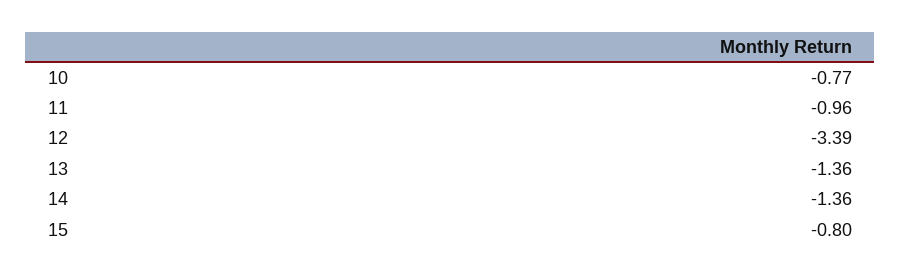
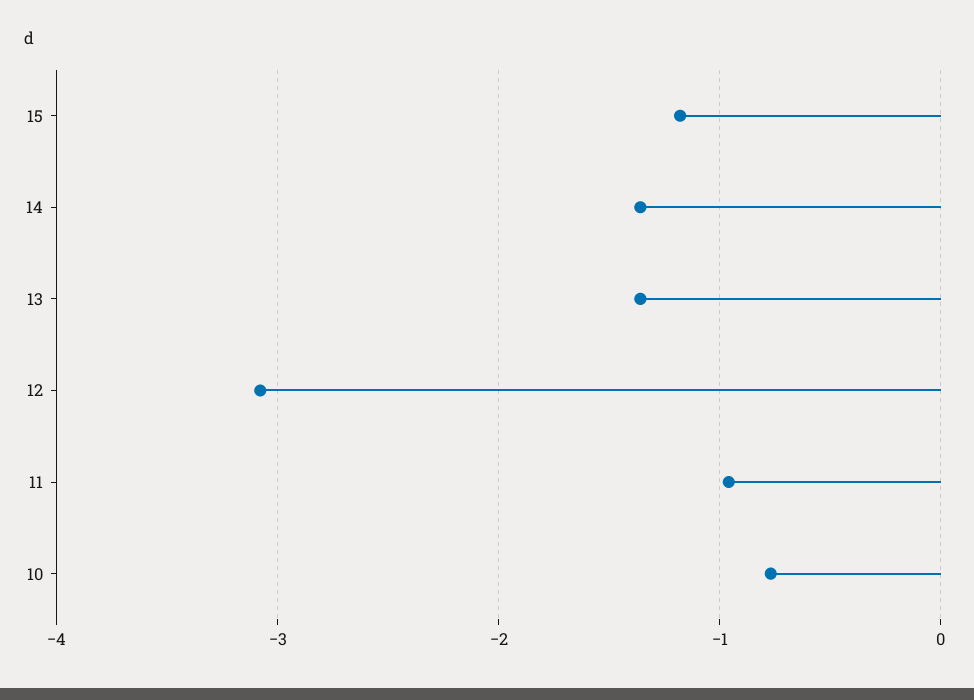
  {
    "10": -0.77,
    "11": -0.96,
-   "12": -3.39,
+   "12": -3.1,
    "13": -1.36,
    "14": -1.36,
-   "15": -0.8
+   "15": -1.2
  }

